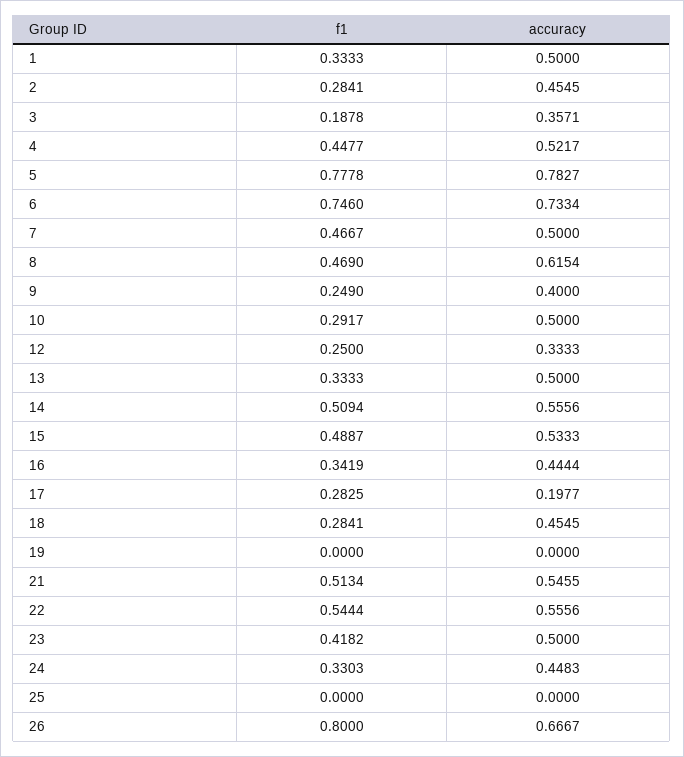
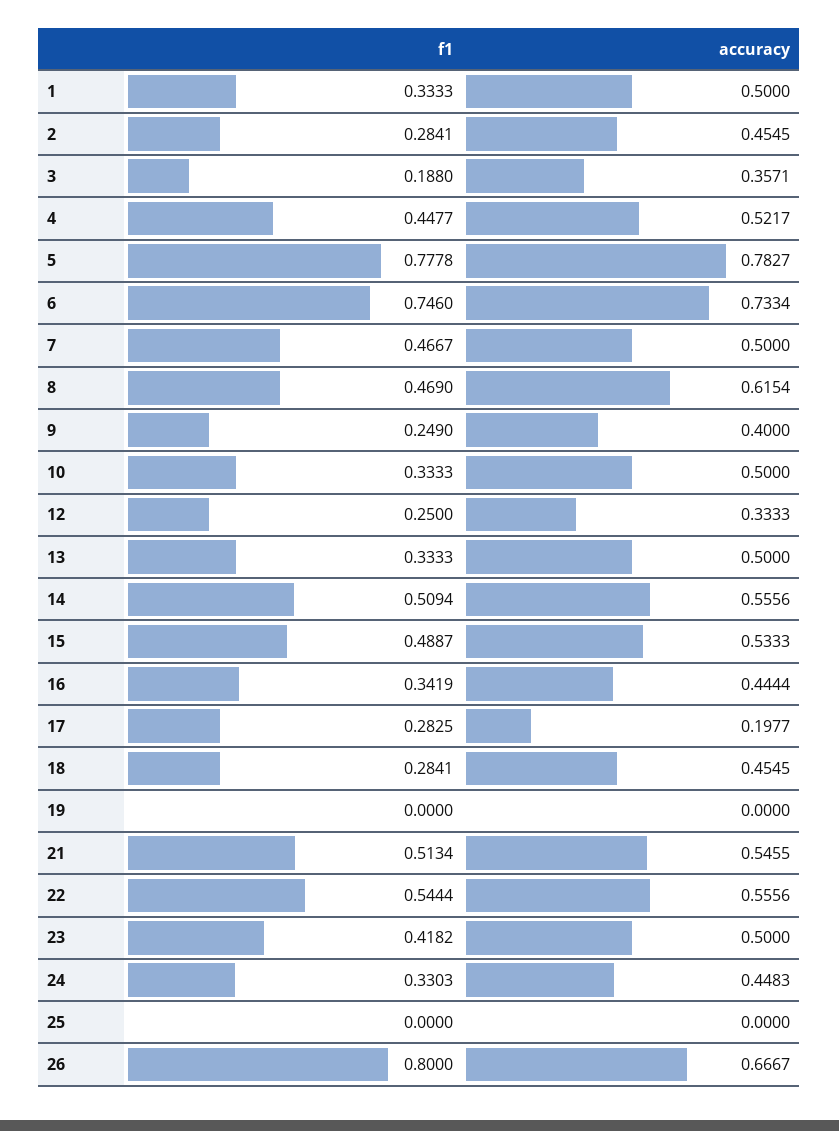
  {
    "f1": {
      "1": 0.3333,
      "2": 0.2841,
-     "3": 0.1878,
+     "3": 0.188,
      "4": 0.4477,
      "5": 0.7778,
      "6": 0.746,
      "7": 0.4667,
      "8": 0.469,
      "9": 0.249,
-     "10": 0.2917,
+     "10": 0.3333,
      "12": 0.25,
      "13": 0.3333,
      "14": 0.5094,
      "15": 0.4887,
      "16": 0.3419,
      "17": 0.2825,
      "18": 0.2841,
      "19": 0,
      "21": 0.5134,
      "22": 0.5444,
      "23": 0.4182,
      "24": 0.3303,
      "25": 0,
      "26": 0.8
    },
    "accuracy": {
      "1": 0.5,
      "2": 0.4545,
      "3": 0.3571,
      "4": 0.5217,
      "5": 0.7827,
      "6": 0.7334,
      "7": 0.5,
      "8": 0.6154,
      "9": 0.4,
      "10": 0.5,
      "12": 0.3333,
      "13": 0.5,
      "14": 0.5556,
      "15": 0.5333,
      "16": 0.4444,
      "17": 0.1977,
      "18": 0.4545,
      "19": 0,
      "21": 0.5455,
      "22": 0.5556,
      "23": 0.5,
      "24": 0.4483,
      "25": 0,
      "26": 0.6667
    }
  }

